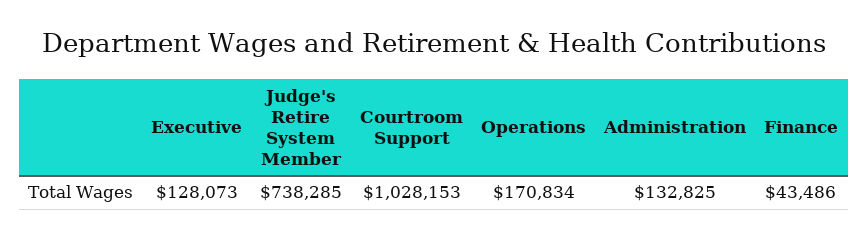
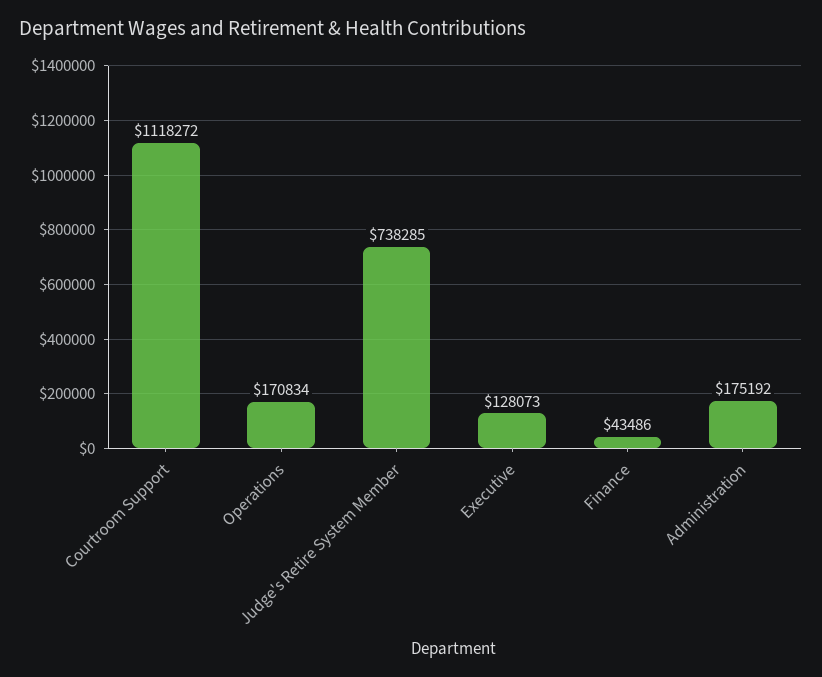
  {
    "Executive": 128073,
    "Judge's Retire System Member": 738285,
-   "Courtroom Support": 1028153,
+   "Courtroom Support": 1118272,
    "Operations": 170834,
-   "Administration": 132825,
+   "Administration": 175192,
    "Finance": 43486
  }

